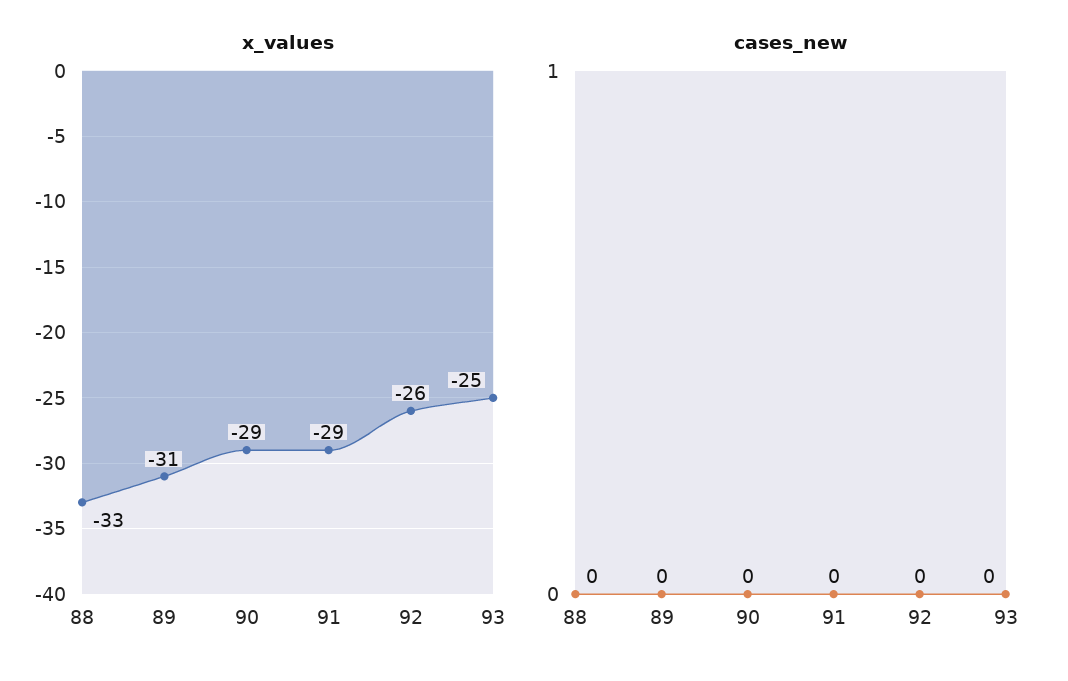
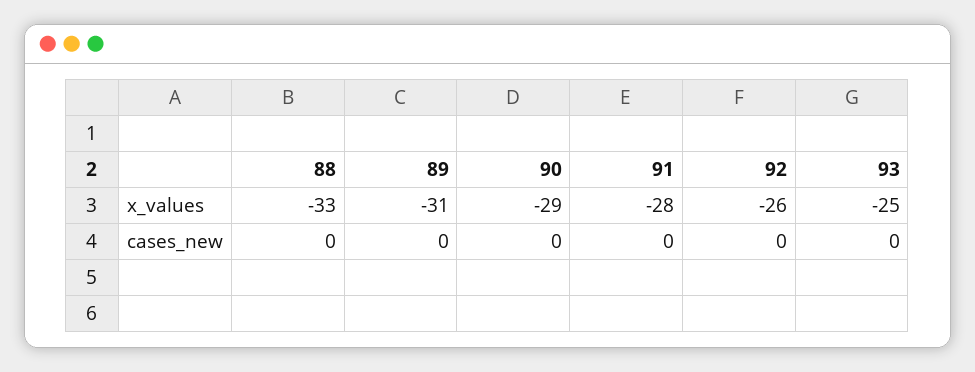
  {
    "x_values": {
      "88": -33,
      "89": -31,
      "90": -29,
-     "91": -29,
+     "91": -28,
      "92": -26,
      "93": -25
    },
    "cases_new": {
      "88": 0,
      "89": 0,
      "90": 0,
      "91": 0,
      "92": 0,
      "93": 0
    }
  }

